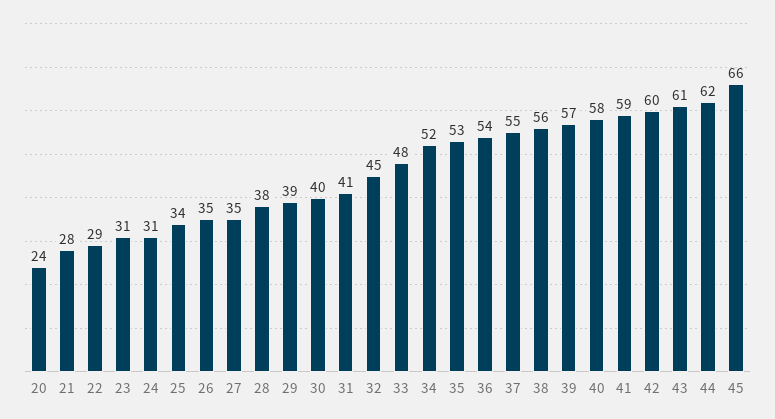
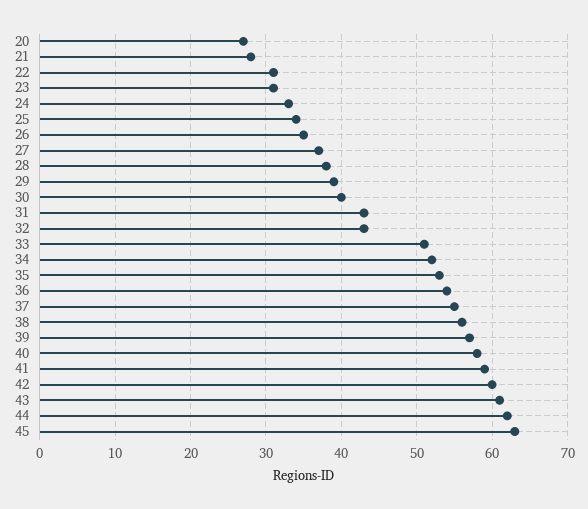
  {
-   "20": 24,
+   "20": 27,
    "21": 28,
-   "22": 29,
+   "22": 31,
    "23": 31,
-   "24": 31,
+   "24": 33,
    "25": 34,
    "26": 35,
-   "27": 35,
+   "27": 37,
    "28": 38,
    "29": 39,
    "30": 40,
-   "31": 41,
+   "31": 43,
-   "32": 45,
+   "32": 43,
-   "33": 48,
+   "33": 51,
    "34": 52,
    "35": 53,
    "36": 54,
    "37": 55,
    "38": 56,
    "39": 57,
    "40": 58,
    "41": 59,
    "42": 60,
    "43": 61,
    "44": 62,
-   "45": 66
+   "45": 63
  }

